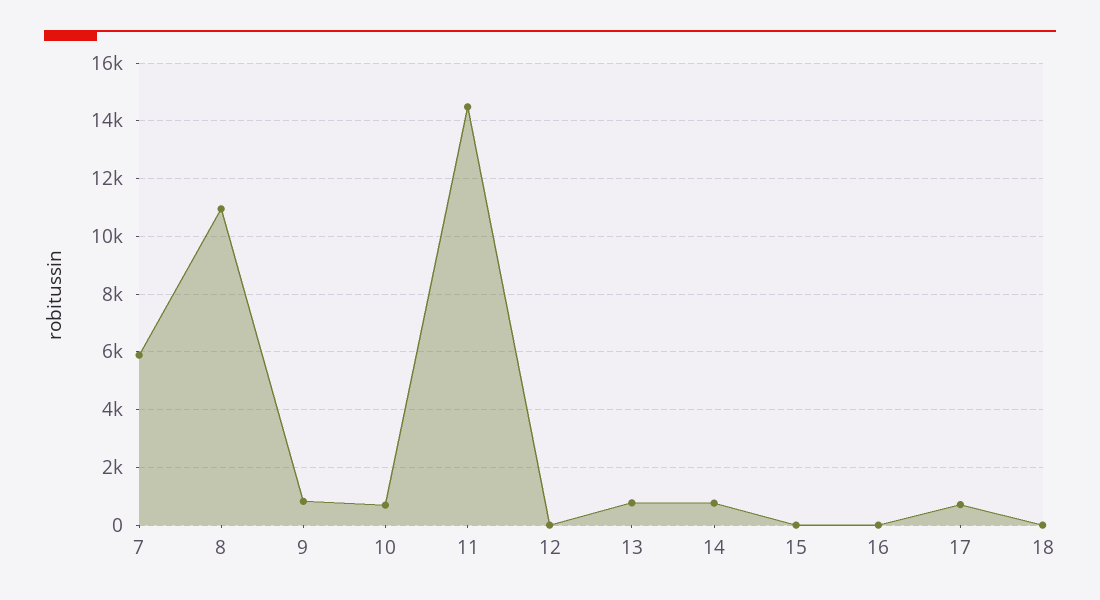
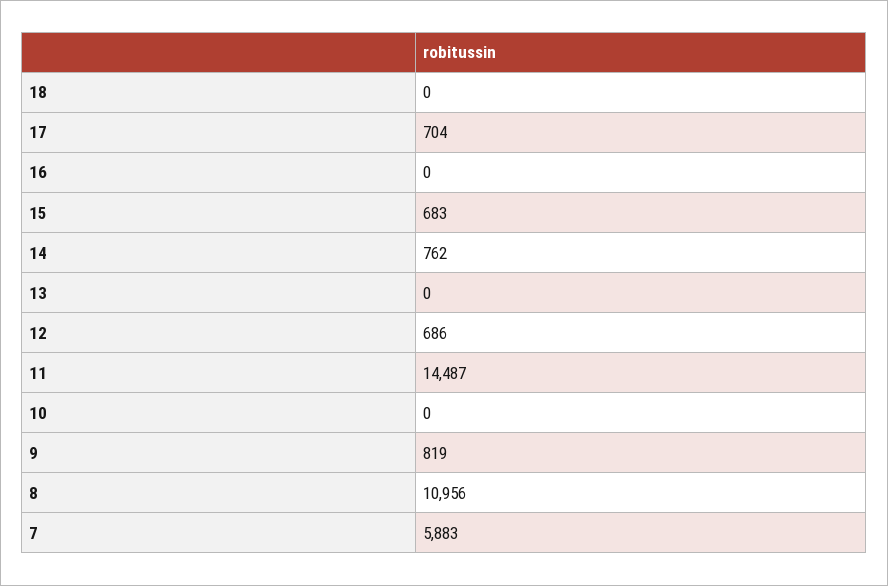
  {
    "7": 5883,
    "8": 10956,
    "9": 819,
-   "10": 750,
+   "10": 0,
    "11": 14487,
-   "12": 0,
+   "12": 686,
-   "13": 750,
+   "13": 0,
    "14": 762,
-   "15": 0,
+   "15": 683,
    "16": 0,
    "17": 704,
    "18": 0
  }

